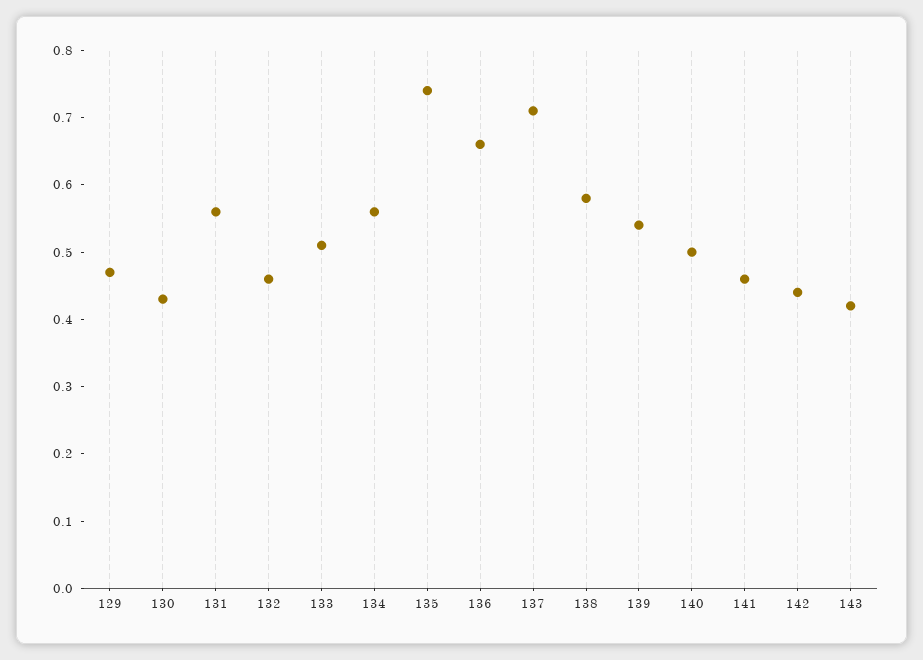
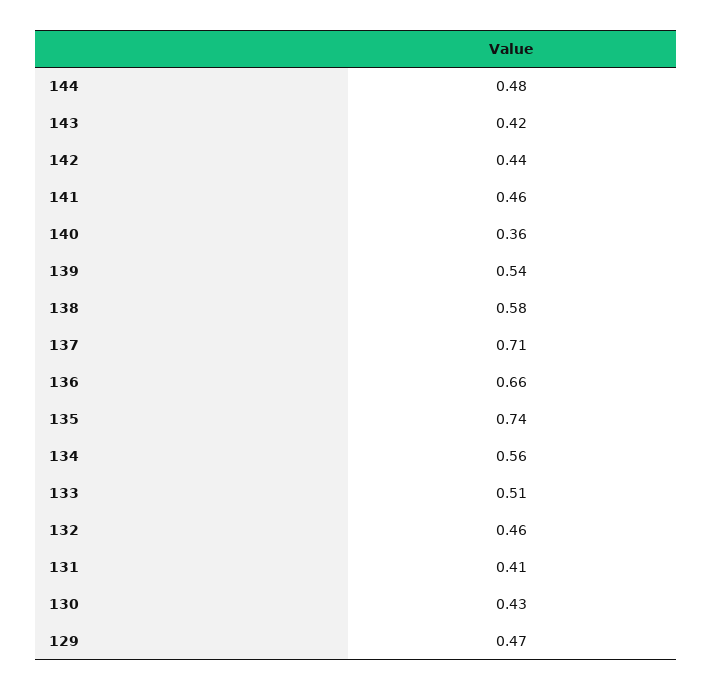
  {
    "129": 0.47,
    "130": 0.43,
-   "131": 0.55,
+   "131": 0.41,
    "132": 0.46,
    "133": 0.51,
    "134": 0.56,
    "135": 0.74,
    "136": 0.66,
    "137": 0.71,
    "138": 0.58,
    "139": 0.54,
-   "140": 0.5,
+   "140": 0.36,
    "141": 0.46,
    "142": 0.44,
-   "143": 0.42
+   "143": 0.42,
+   "144": 0.48
  }

